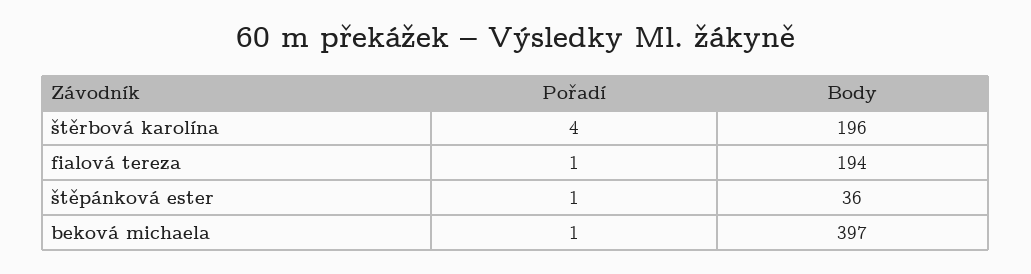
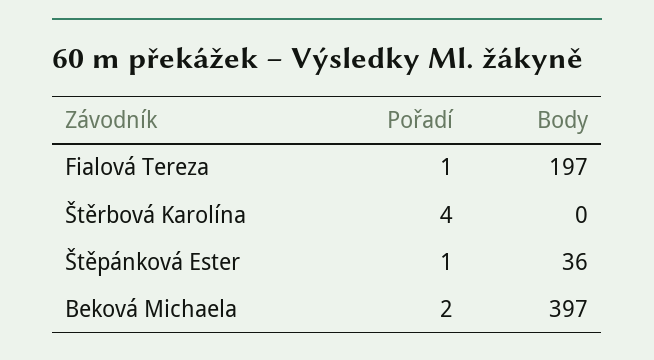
  {
    "Pořadí": {
      "štěrbová karolína": 4,
      "fialová tereza": 1,
      "štěpánková ester": 1,
-     "beková michaela": 1
+     "beková michaela": 2
    },
    "Body": {
-     "štěrbová karolína": 196,
+     "štěrbová karolína": 0,
-     "fialová tereza": 194,
+     "fialová tereza": 197,
      "štěpánková ester": 36,
      "beková michaela": 397
    }
  }

